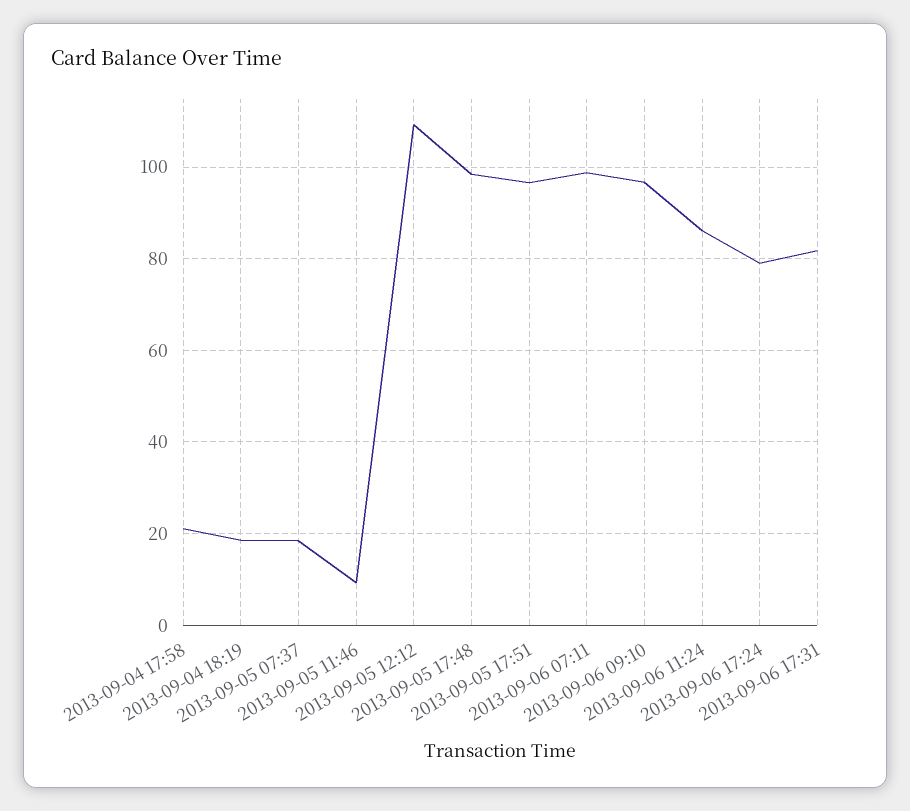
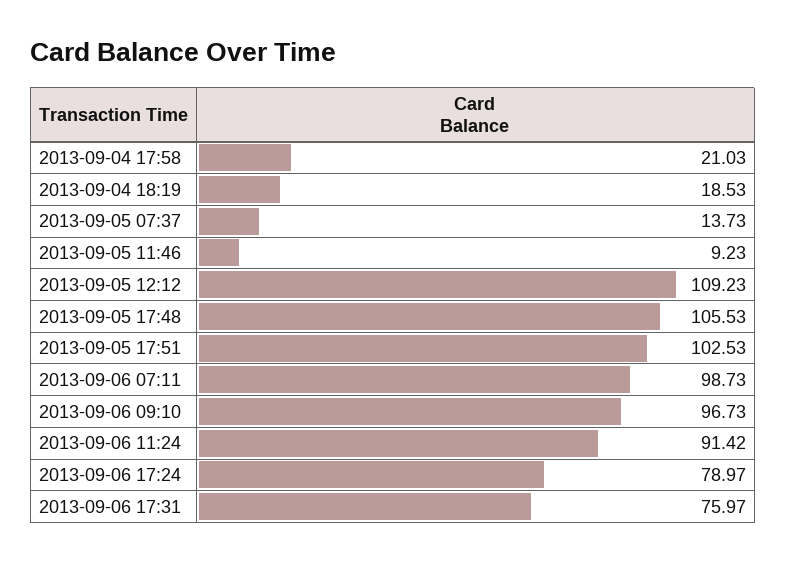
  {
    "2013-09-04 17:58": 21.03,
    "2013-09-04 18:19": 18.53,
-   "2013-09-05 07:37": 18,
+   "2013-09-05 07:37": 13.73,
    "2013-09-05 11:46": 9.23,
    "2013-09-05 12:12": 109.23,
-   "2013-09-05 17:48": 98,
+   "2013-09-05 17:48": 105.53,
-   "2013-09-05 17:51": 96,
+   "2013-09-05 17:51": 102.53,
    "2013-09-06 07:11": 98.73,
    "2013-09-06 09:10": 96.73,
-   "2013-09-06 11:24": 86,
+   "2013-09-06 11:24": 91.42,
    "2013-09-06 17:24": 78.97,
-   "2013-09-06 17:31": 82
+   "2013-09-06 17:31": 75.97
  }

